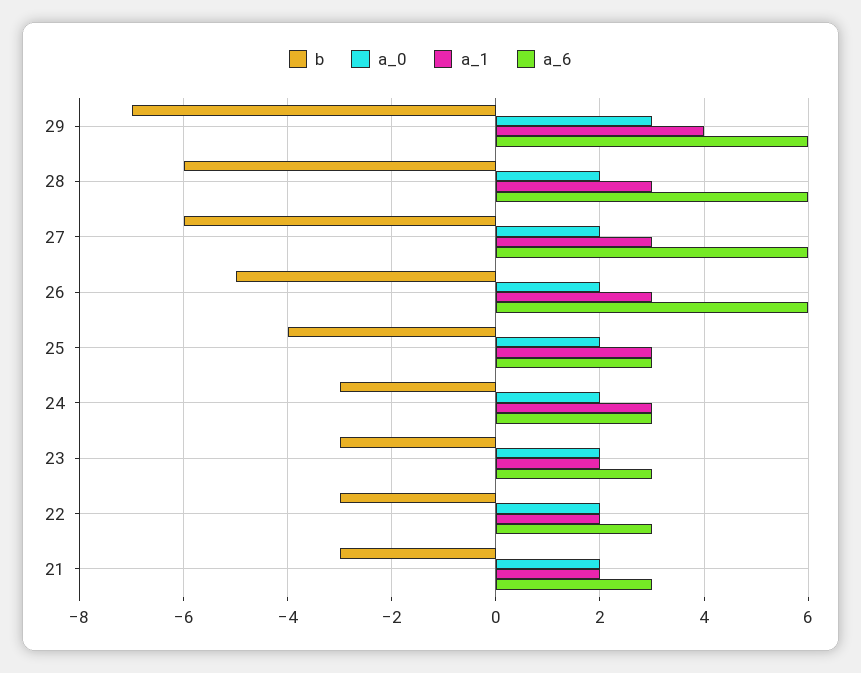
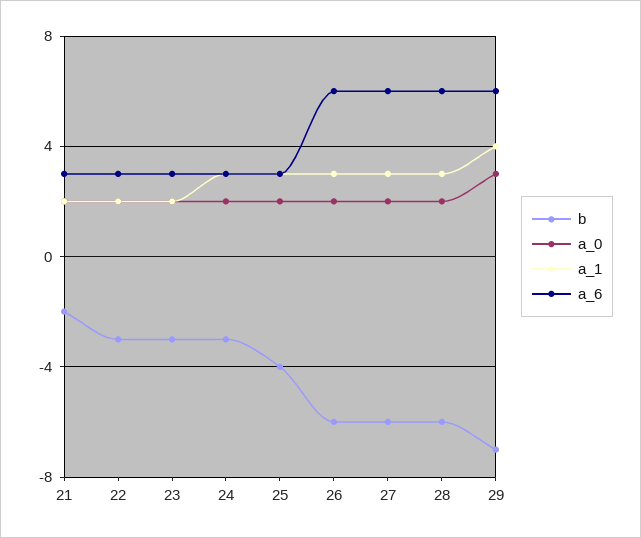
  {
    "b": {
      "29": -7,
      "28": -6,
      "27": -6,
-     "26": -5,
+     "26": -6,
      "25": -4,
      "24": -3,
      "23": -3,
      "22": -3,
-     "21": -3
+     "21": -2
    },
    "a_0": {
      "29": 3,
      "28": 2,
      "27": 2,
      "26": 2,
      "25": 2,
      "24": 2,
      "23": 2,
      "22": 2,
      "21": 2
    },
    "a_1": {
      "29": 4,
      "28": 3,
      "27": 3,
      "26": 3,
      "25": 3,
      "24": 3,
      "23": 2,
      "22": 2,
      "21": 2
    },
    "a_6": {
      "29": 6,
      "28": 6,
      "27": 6,
      "26": 6,
      "25": 3,
      "24": 3,
      "23": 3,
      "22": 3,
      "21": 3
    }
  }

